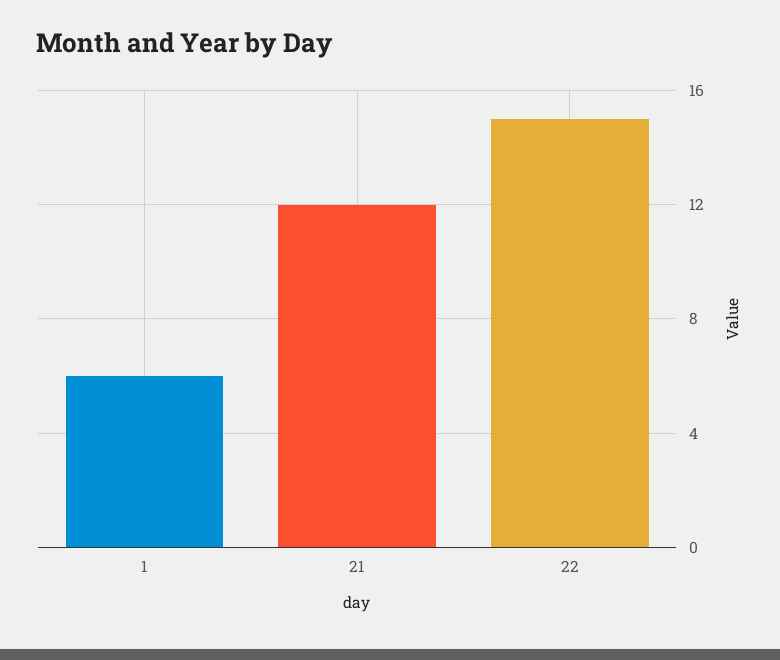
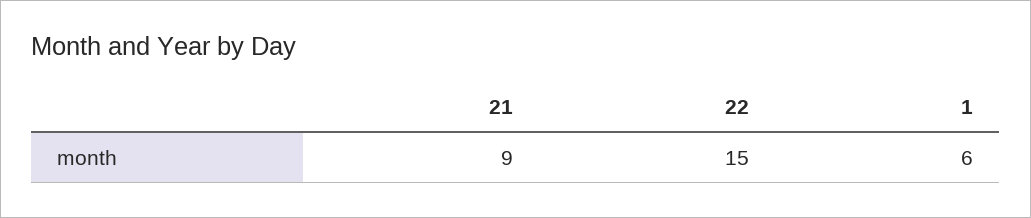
  {
    "1": 6,
-   "21": 12,
+   "21": 9,
    "22": 15
  }

